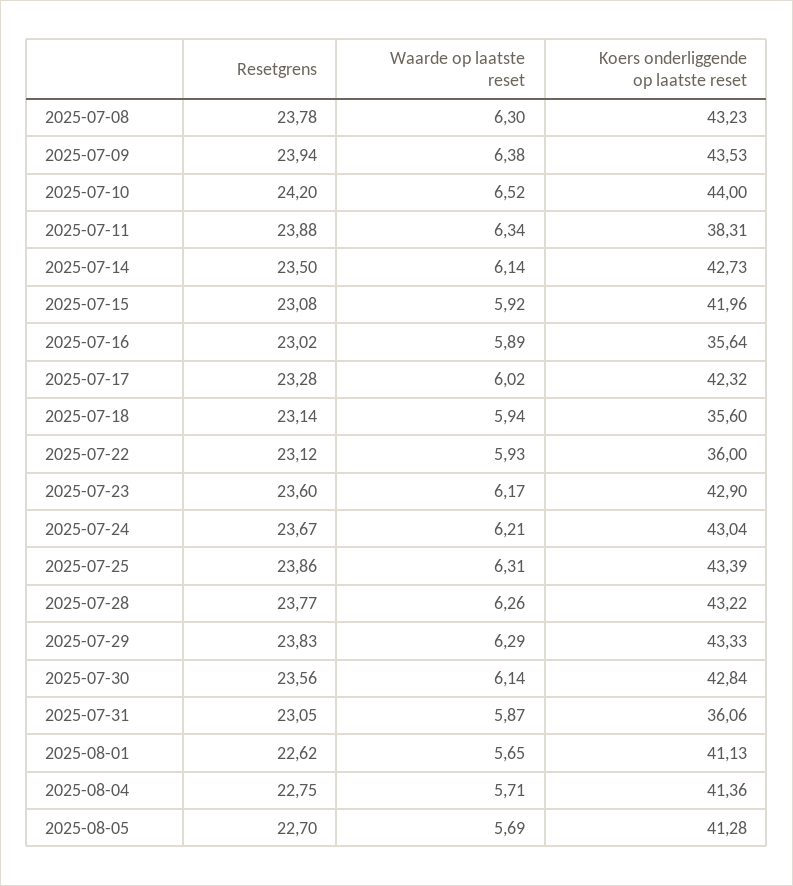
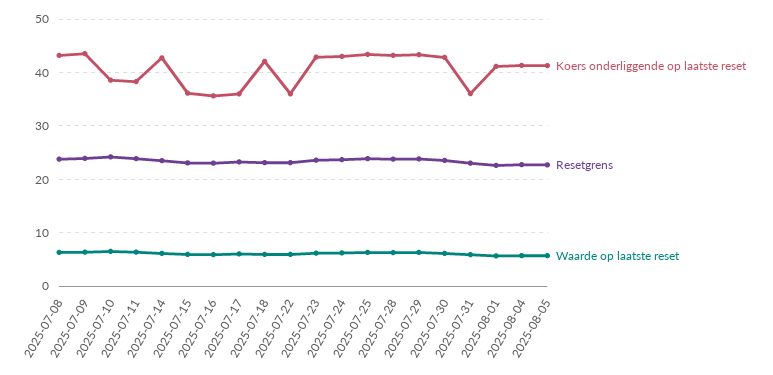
  {
    "Resetgrens": {
      "2025-07-08": 23.78,
      "2025-07-09": 23.94,
      "2025-07-10": 24.2,
      "2025-07-11": 23.88,
      "2025-07-14": 23.5,
      "2025-07-15": 23.08,
      "2025-07-16": 23.02,
      "2025-07-17": 23.28,
      "2025-07-18": 23.14,
      "2025-07-22": 23.12,
      "2025-07-23": 23.6,
      "2025-07-24": 23.67,
      "2025-07-25": 23.86,
      "2025-07-28": 23.77,
      "2025-07-29": 23.83,
      "2025-07-30": 23.56,
      "2025-07-31": 23.05,
      "2025-08-01": 22.62,
      "2025-08-04": 22.75,
      "2025-08-05": 22.7
    },
    "Waarde op laatste reset": {
      "2025-07-08": 6.3,
      "2025-07-09": 6.38,
      "2025-07-10": 6.52,
      "2025-07-11": 6.34,
      "2025-07-14": 6.14,
      "2025-07-15": 5.92,
      "2025-07-16": 5.89,
      "2025-07-17": 6.02,
      "2025-07-18": 5.94,
      "2025-07-22": 5.93,
      "2025-07-23": 6.17,
      "2025-07-24": 6.21,
      "2025-07-25": 6.31,
      "2025-07-28": 6.26,
      "2025-07-29": 6.29,
      "2025-07-30": 6.14,
      "2025-07-31": 5.87,
      "2025-08-01": 5.65,
      "2025-08-04": 5.71,
      "2025-08-05": 5.69
    },
    "Koers onderliggende op laatste reset": {
      "2025-07-08": 43.23,
      "2025-07-09": 43.53,
-     "2025-07-10": 44,
+     "2025-07-10": 38,
      "2025-07-11": 38.31,
      "2025-07-14": 42.73,
-     "2025-07-15": 41.96,
+     "2025-07-15": 36,
      "2025-07-16": 35.64,
-     "2025-07-17": 42.32,
+     "2025-07-17": 36,
-     "2025-07-18": 35.6,
+     "2025-07-18": 42,
      "2025-07-22": 36,
      "2025-07-23": 42.9,
      "2025-07-24": 43.04,
      "2025-07-25": 43.39,
      "2025-07-28": 43.22,
      "2025-07-29": 43.33,
      "2025-07-30": 42.84,
      "2025-07-31": 36.06,
      "2025-08-01": 41.13,
      "2025-08-04": 41.36,
      "2025-08-05": 41.28
    }
  }

